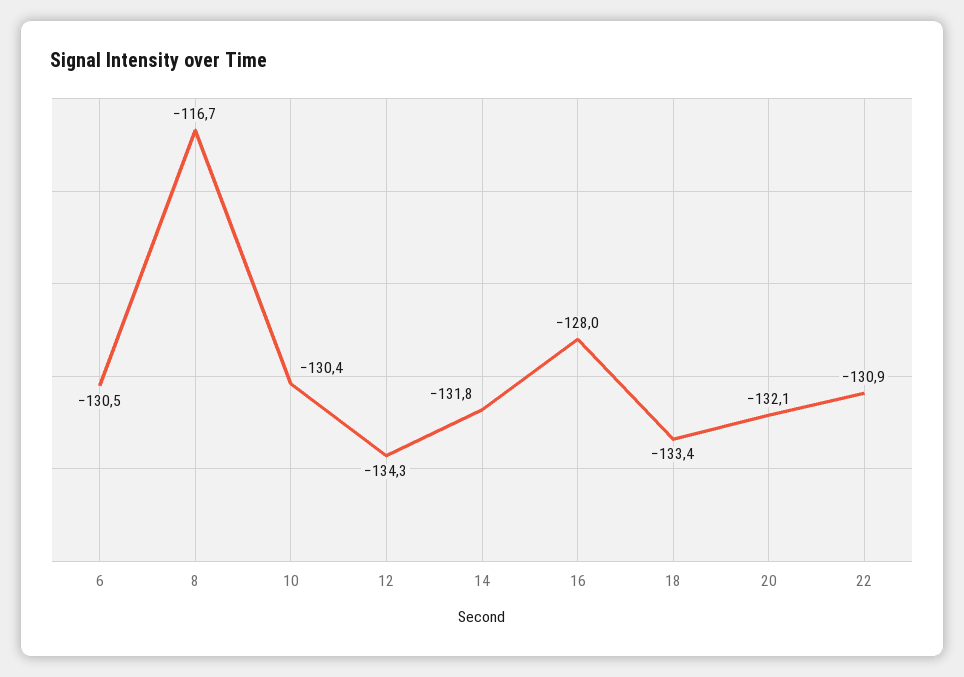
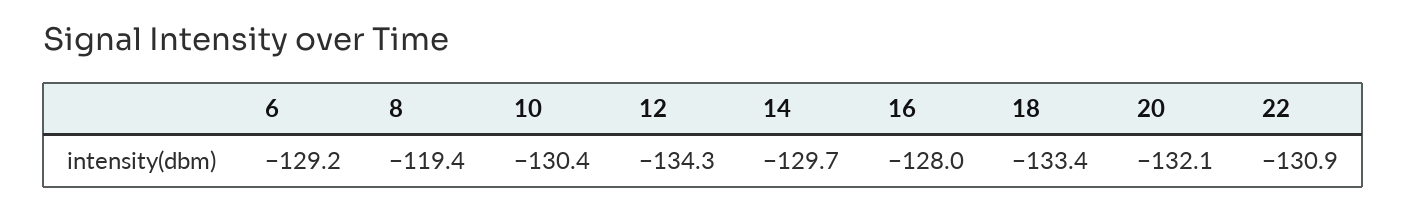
  {
-   "6": -130.5,
+   "6": -129.2,
-   "8": -116.7,
+   "8": -119.4,
    "10": -130.4,
    "12": -134.3,
-   "14": -131.8,
+   "14": -129.7,
    "16": -128,
    "18": -133.4,
    "20": -132.1,
    "22": -130.9
  }

